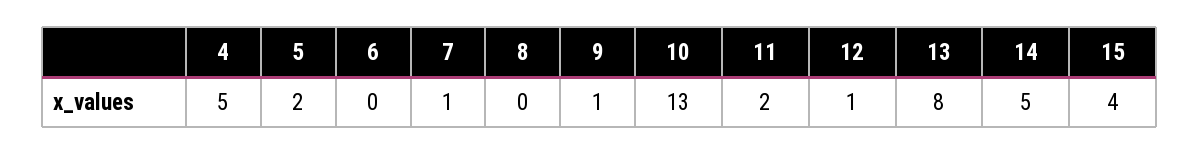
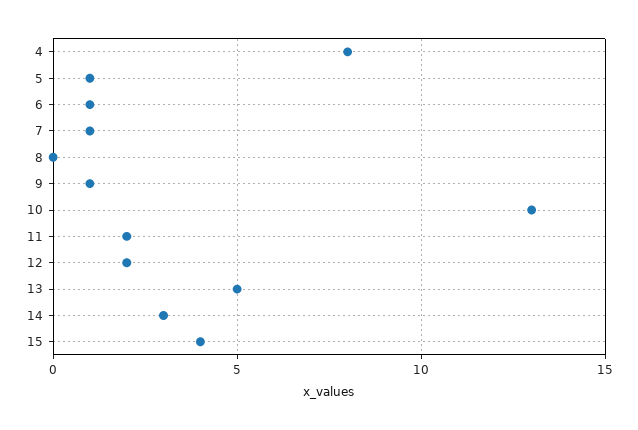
  {
-   "4": 5,
+   "4": 8,
-   "5": 2,
+   "5": 1,
-   "6": 0,
+   "6": 1,
    "7": 1,
    "8": 0,
    "9": 1,
    "10": 13,
    "11": 2,
-   "12": 1,
+   "12": 2,
-   "13": 8,
+   "13": 5,
-   "14": 5,
+   "14": 3,
    "15": 4
  }

